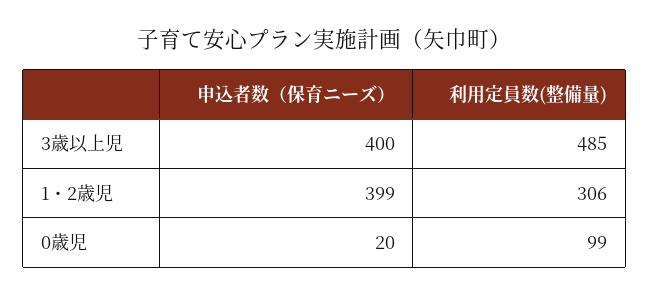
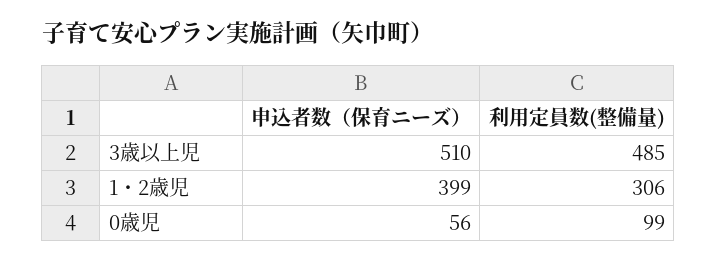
  {
    "申込者数（保育ニーズ）": {
-     "3歳以上児": 400,
+     "3歳以上児": 510,
      "1・2歳児": 399,
-     "0歳児": 20
+     "0歳児": 56
    },
    "利用定員数(整備量)": {
      "3歳以上児": 485,
      "1・2歳児": 306,
      "0歳児": 99
    }
  }

